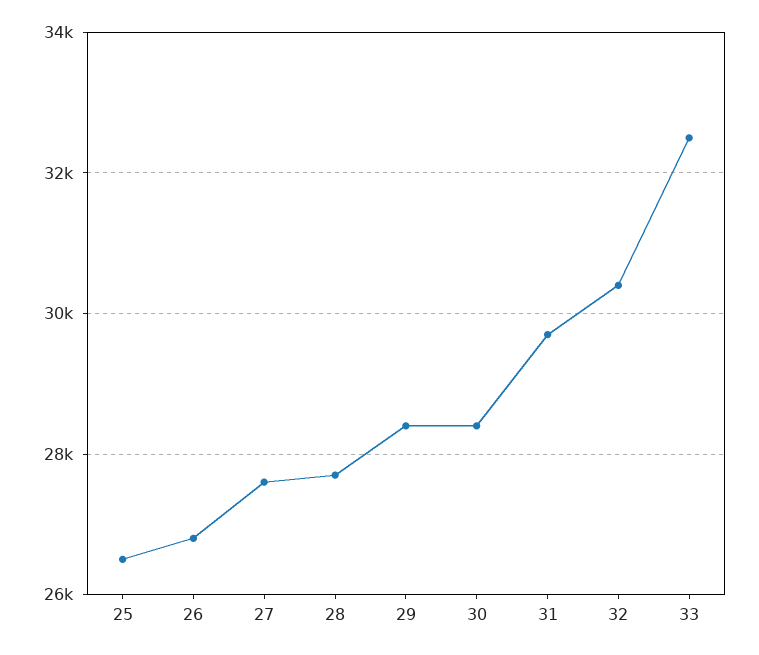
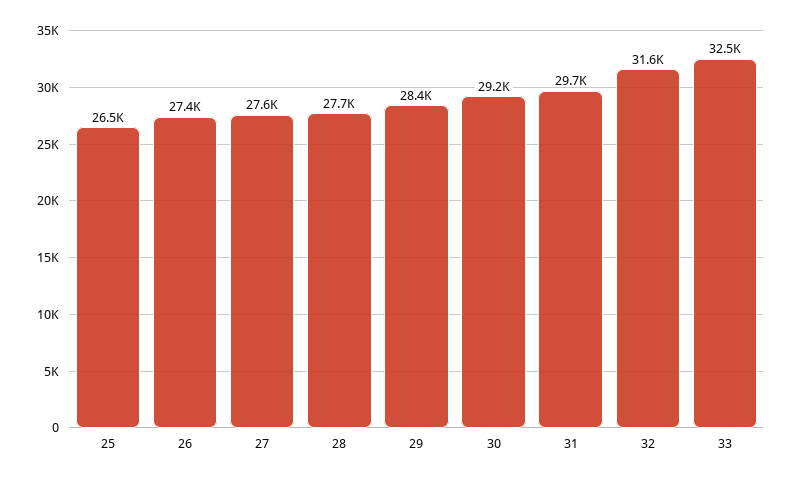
  {
    "25": 26500,
-   "26": 26800,
+   "26": 27400,
    "27": 27600,
    "28": 27700,
    "29": 28400,
-   "30": 28400,
+   "30": 29200,
    "31": 29700,
-   "32": 30400,
+   "32": 31600,
    "33": 32500
  }

